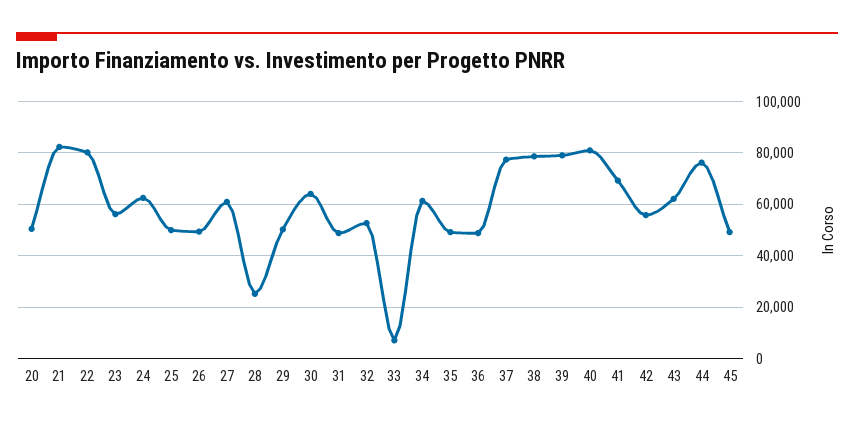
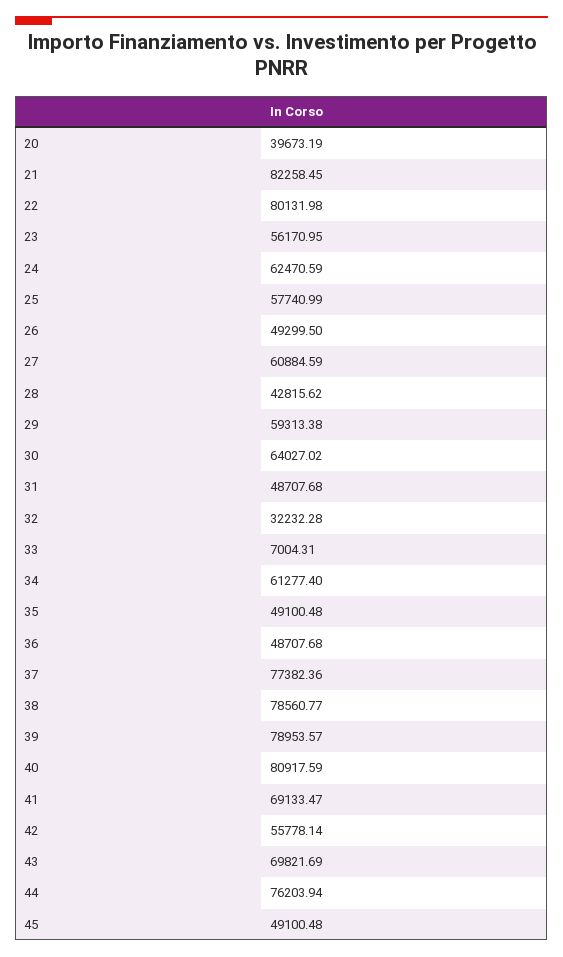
  {
-   "20": 50000,
+   "20": 39673.19,
    "21": 82258.45,
    "22": 80131.98,
    "23": 56170.95,
    "24": 62470.59,
-   "25": 50000,
+   "25": 57740.99,
    "26": 49299.5,
    "27": 60884.59,
-   "28": 25000,
+   "28": 42815.62,
-   "29": 50000,
+   "29": 59313.38,
    "30": 64027.02,
    "31": 48707.68,
-   "32": 52500,
+   "32": 32232.28,
    "33": 7004.31,
    "34": 61277.4,
    "35": 49100.48,
    "36": 48707.68,
    "37": 77382.36,
    "38": 78560.77,
    "39": 78953.57,
    "40": 80917.59,
    "41": 69133.47,
    "42": 55778.14,
-   "43": 62500,
+   "43": 69821.69,
    "44": 76203.94,
    "45": 49100.48
  }

